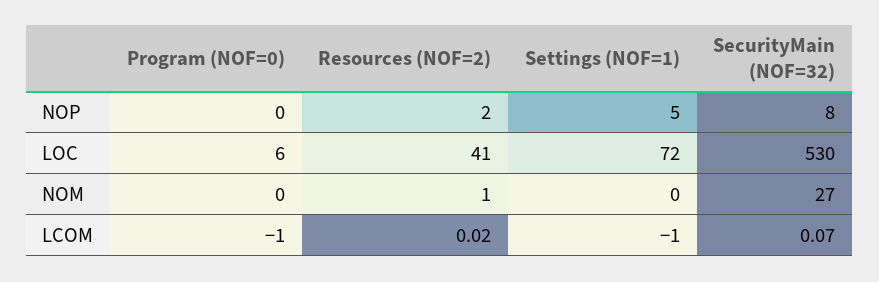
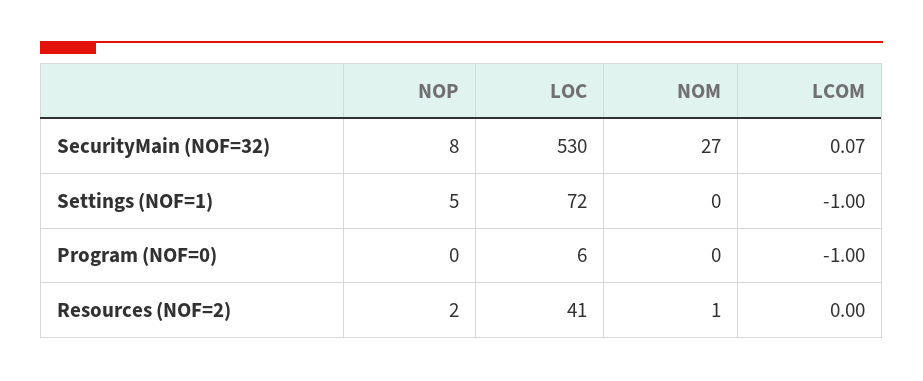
  {
    "Program (NOF=0)": {
      "NOP": 0,
      "LOC": 6,
      "NOM": 0,
      "LCOM": -1
    },
    "Resources (NOF=2)": {
      "NOP": 2,
      "LOC": 41,
      "NOM": 1,
-     "LCOM": 0.02
+     "LCOM": 0
    },
    "Settings (NOF=1)": {
      "NOP": 5,
      "LOC": 72,
      "NOM": 0,
      "LCOM": -1
    },
    "SecurityMain (NOF=32)": {
      "NOP": 8,
      "LOC": 530,
      "NOM": 27,
      "LCOM": 0.07
    }
  }

